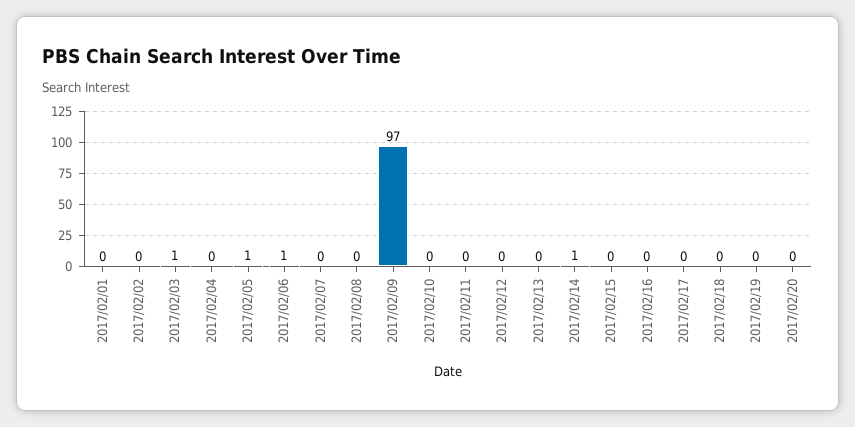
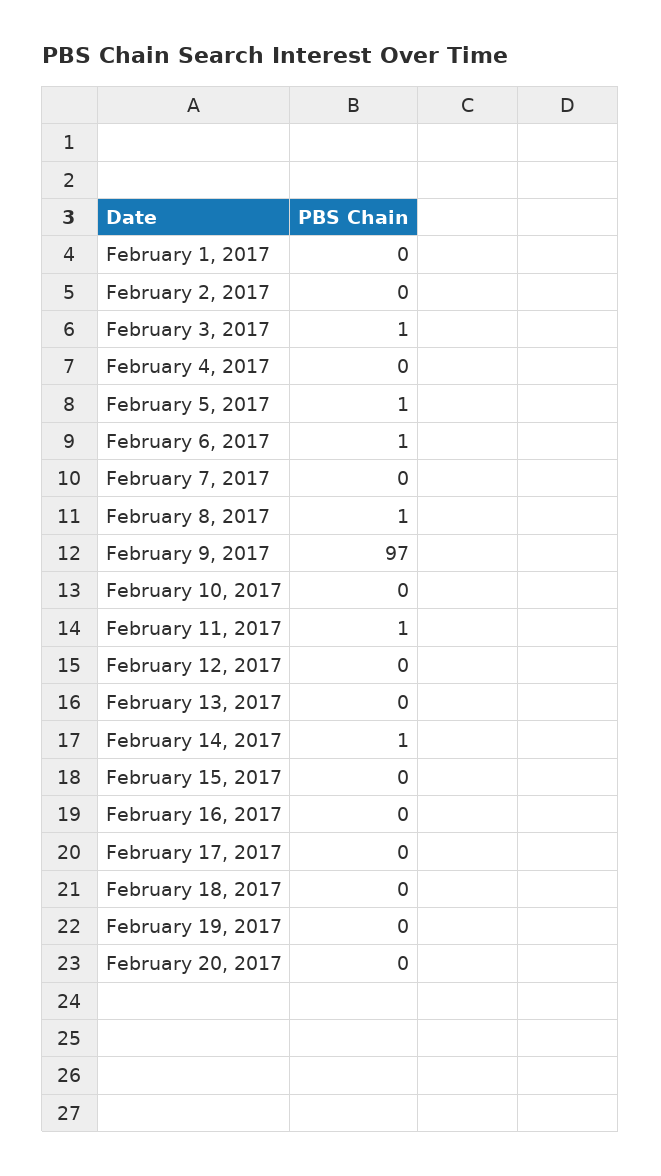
  {
    "2017/02/01": 0,
    "2017/02/02": 0,
    "2017/02/03": 1,
    "2017/02/04": 0,
    "2017/02/05": 1,
    "2017/02/06": 1,
    "2017/02/07": 0,
-   "2017/02/08": 0,
+   "2017/02/08": 1,
    "2017/02/09": 97,
    "2017/02/10": 0,
-   "2017/02/11": 0,
+   "2017/02/11": 1,
    "2017/02/12": 0,
    "2017/02/13": 0,
    "2017/02/14": 1,
    "2017/02/15": 0,
    "2017/02/16": 0,
    "2017/02/17": 0,
    "2017/02/18": 0,
    "2017/02/19": 0,
    "2017/02/20": 0
  }

